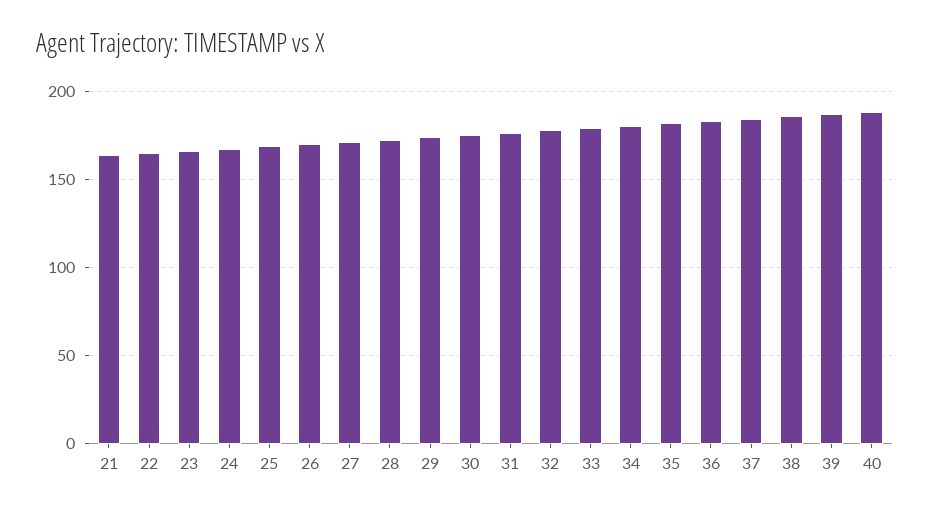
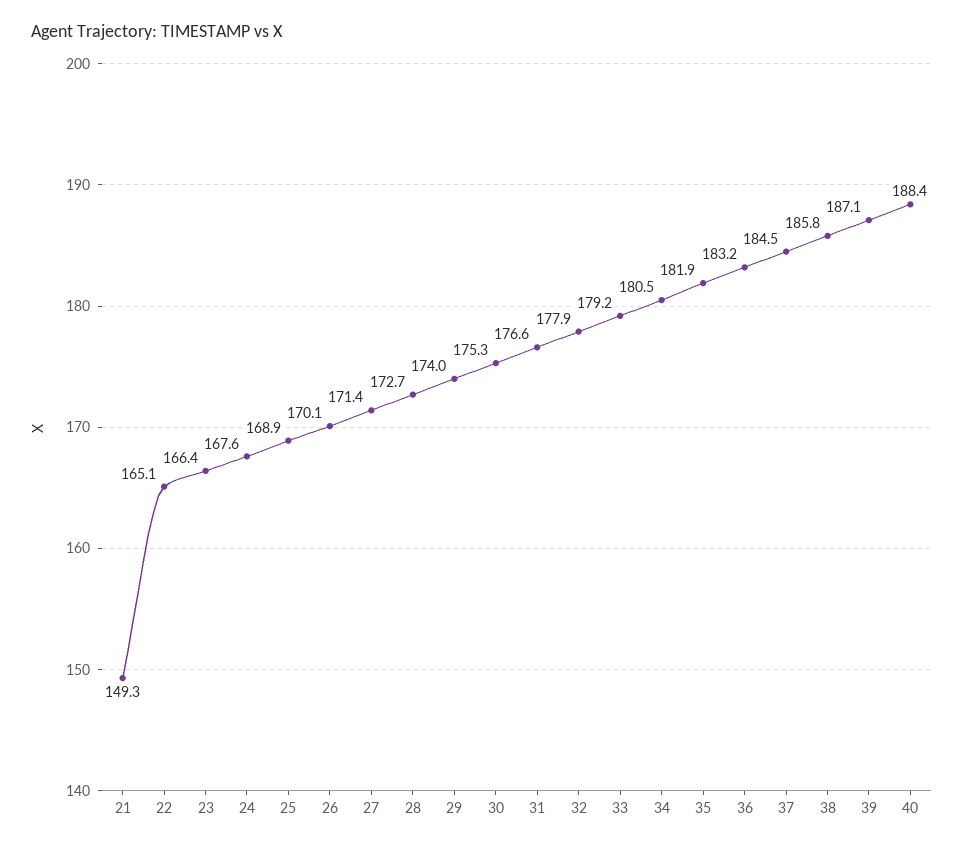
  {
-   "21": 165,
+   "21": 149.3,
    "22": 165.1,
    "23": 166.4,
    "24": 167.6,
    "25": 168.9,
    "26": 170.1,
    "27": 171.4,
    "28": 172.7,
    "29": 174,
    "30": 175.3,
    "31": 176.6,
    "32": 177.9,
    "33": 179.2,
    "34": 180.5,
    "35": 181.9,
    "36": 183.2,
    "37": 184.5,
    "38": 185.8,
    "39": 187.1,
    "40": 188.4
  }

